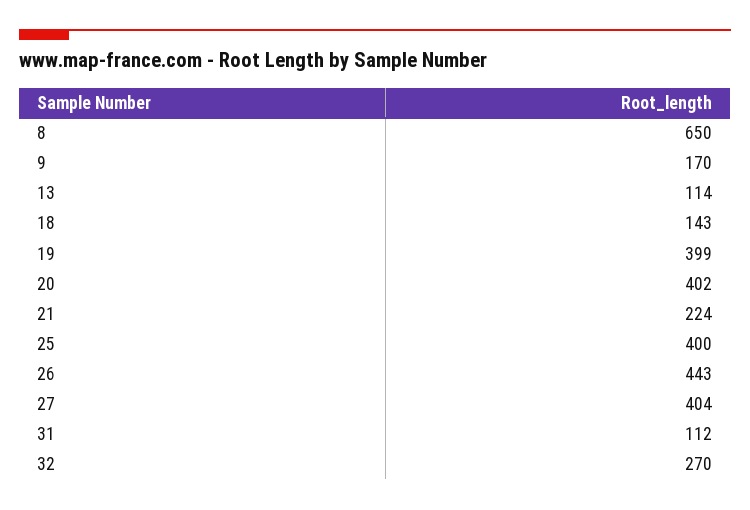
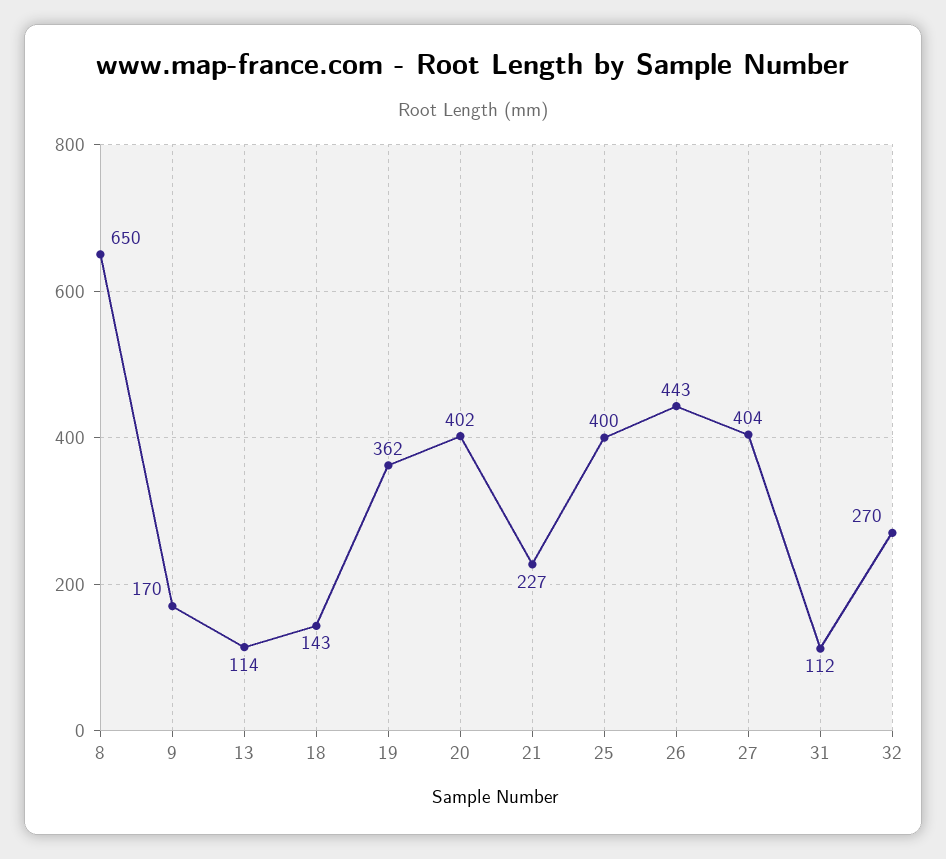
  {
    "8": 650,
    "9": 170,
    "13": 114,
    "18": 143,
-   "19": 399,
+   "19": 362,
    "20": 402,
-   "21": 224,
+   "21": 227,
    "25": 400,
    "26": 443,
    "27": 404,
    "31": 112,
    "32": 270
  }

